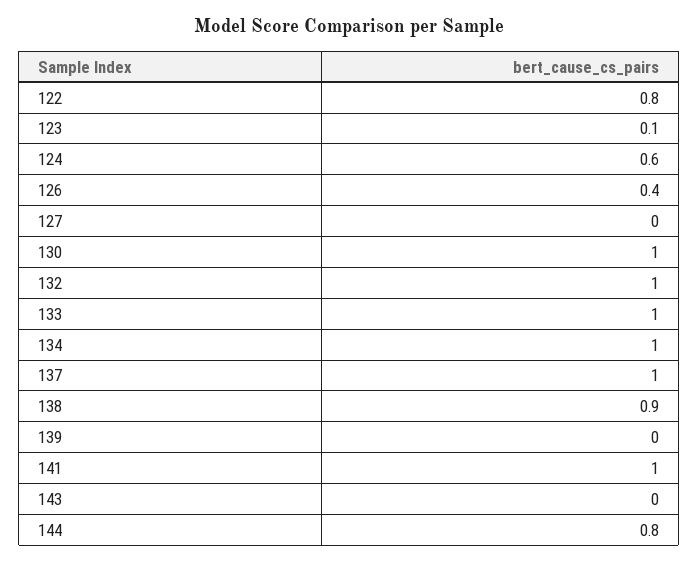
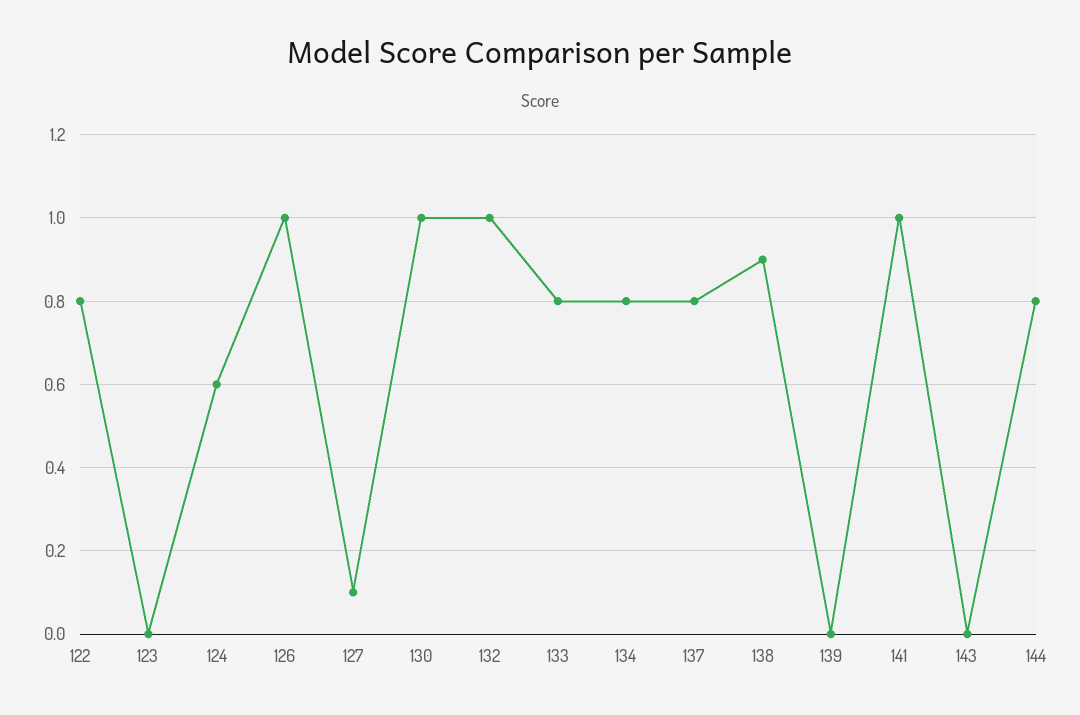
  {
    "122": 0.8,
-   "123": 0.1,
+   "123": 0,
    "124": 0.6,
-   "126": 0.4,
+   "126": 1,
-   "127": 0,
+   "127": 0.1,
    "130": 1,
    "132": 1,
-   "133": 1,
+   "133": 0.8,
-   "134": 1,
+   "134": 0.8,
-   "137": 1,
+   "137": 0.8,
    "138": 0.9,
    "139": 0,
    "141": 1,
    "143": 0,
    "144": 0.8
  }

